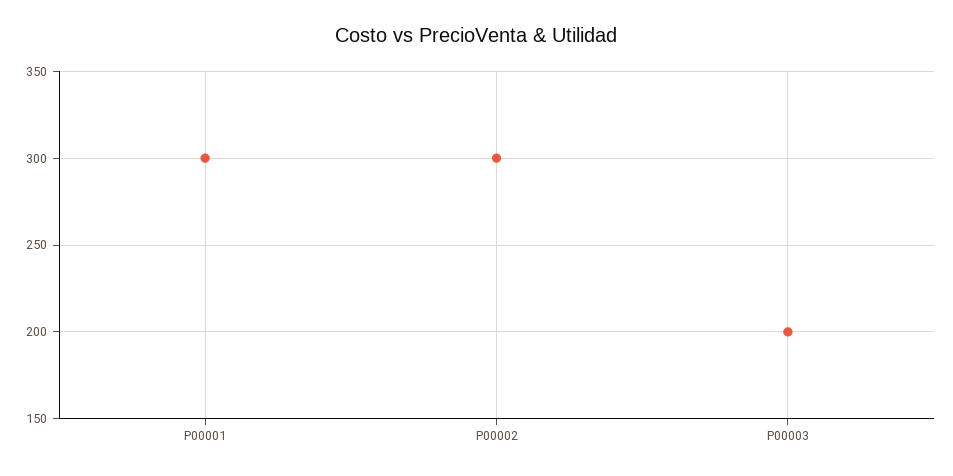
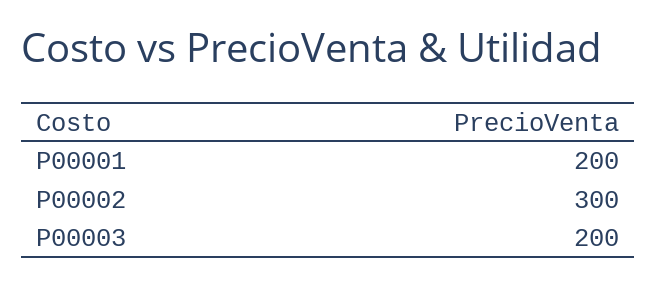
  {
-   "P00001": 300,
+   "P00001": 200,
    "P00002": 300,
    "P00003": 200
  }

